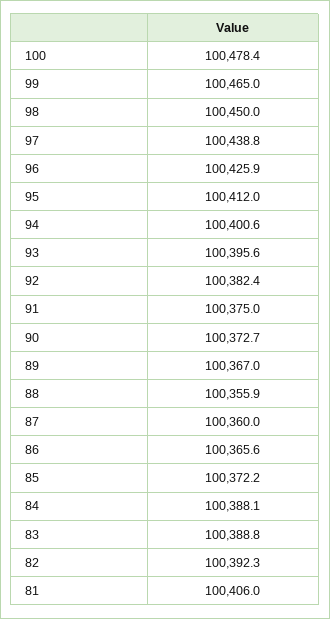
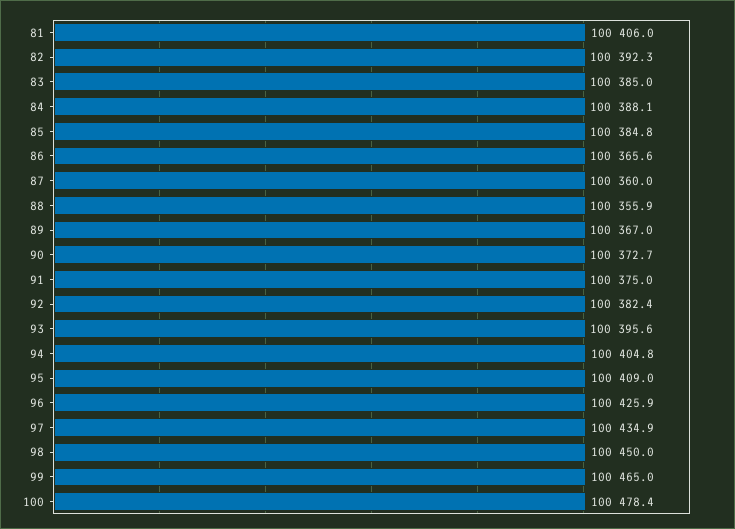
  {
    "100": 100478.4,
    "99": 100465,
    "98": 100450,
-   "97": 100438.8,
+   "97": 100434.9,
    "96": 100425.9,
-   "95": 100412,
+   "95": 100409,
-   "94": 100400.6,
+   "94": 100404.8,
    "93": 100395.6,
    "92": 100382.4,
    "91": 100375,
    "90": 100372.7,
    "89": 100367,
    "88": 100355.9,
    "87": 100360,
    "86": 100365.6,
-   "85": 100372.2,
+   "85": 100384.8,
    "84": 100388.1,
-   "83": 100388.8,
+   "83": 100385,
    "82": 100392.3,
    "81": 100406
  }

